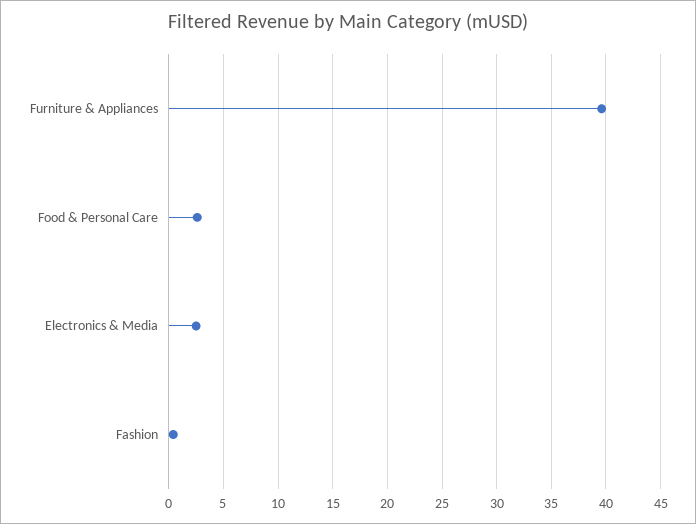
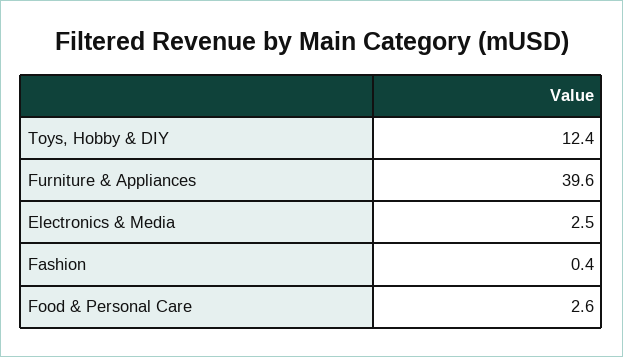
  {
    "Furniture & Appliances": 39.6,
    "Food & Personal Care": 2.6,
    "Electronics & Media": 2.5,
-   "Fashion": 0.4
+   "Fashion": 0.4,
+   "Toys, Hobby & DIY": 12.4
  }

